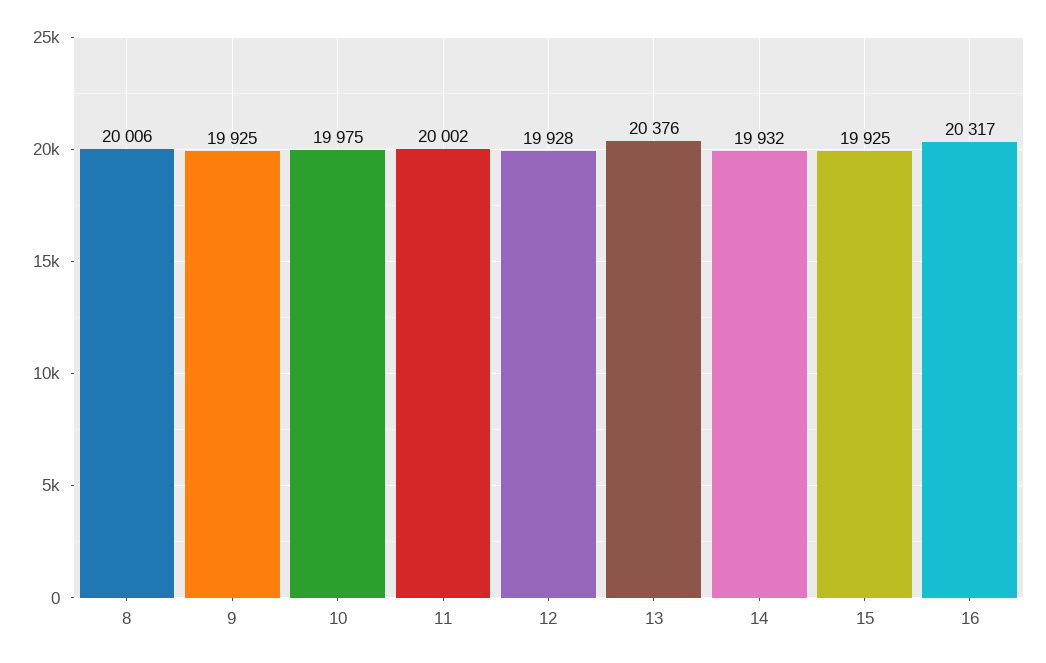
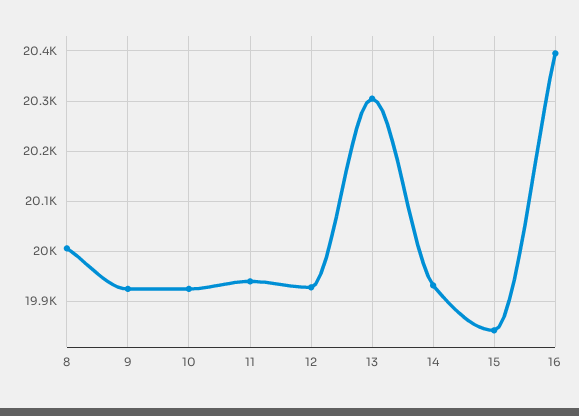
  {
    "8": 20006,
    "9": 19925,
-   "10": 19975,
+   "10": 19920,
-   "11": 20002,
+   "11": 19940,
    "12": 19928,
-   "13": 20376,
+   "13": 20300,
    "14": 19932,
-   "15": 19925,
+   "15": 19840,
-   "16": 20317
+   "16": 20400
  }

